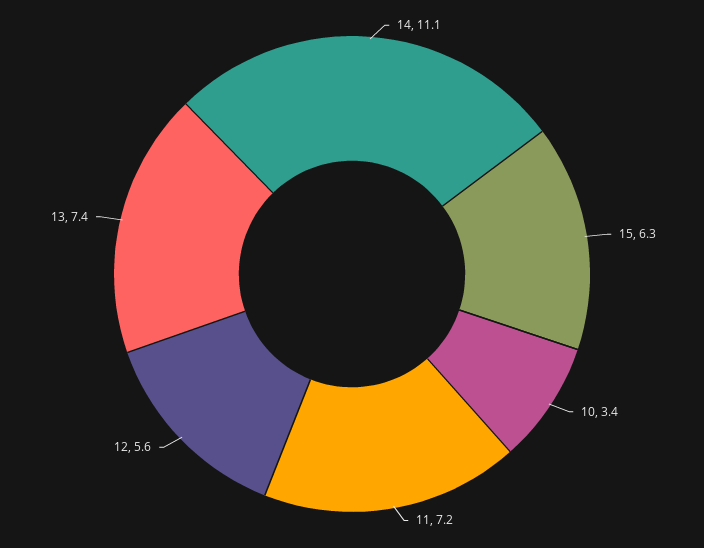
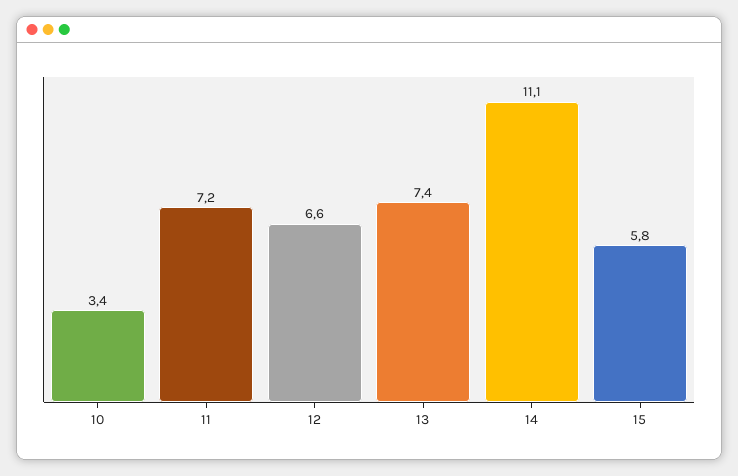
  {
    "14": 11.1,
-   "15": 6.3,
+   "15": 5.8,
    "10": 3.4,
    "11": 7.2,
-   "12": 5.6,
+   "12": 6.6,
    "13": 7.4
  }

